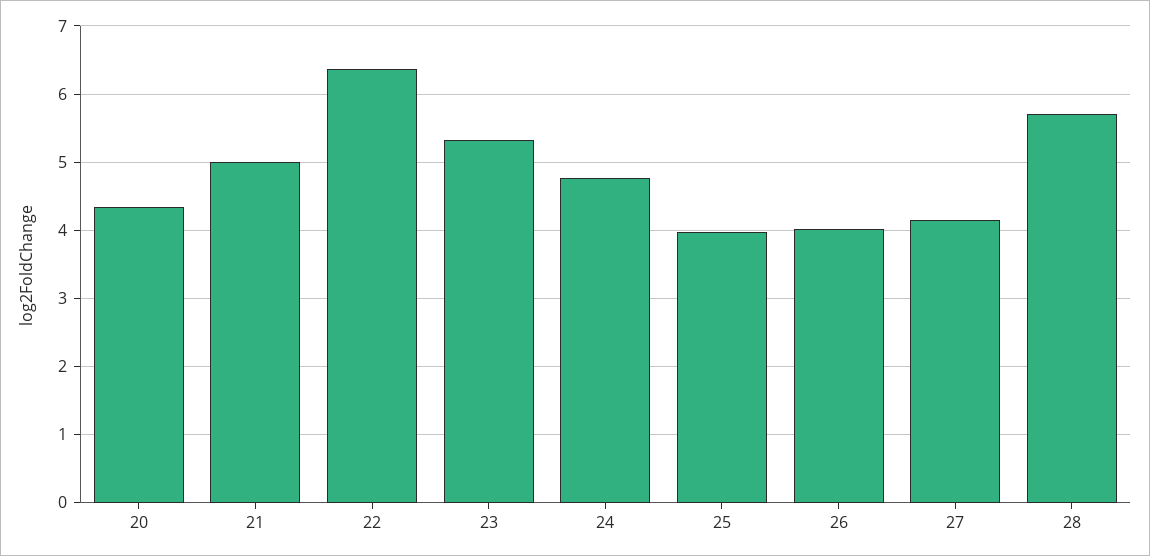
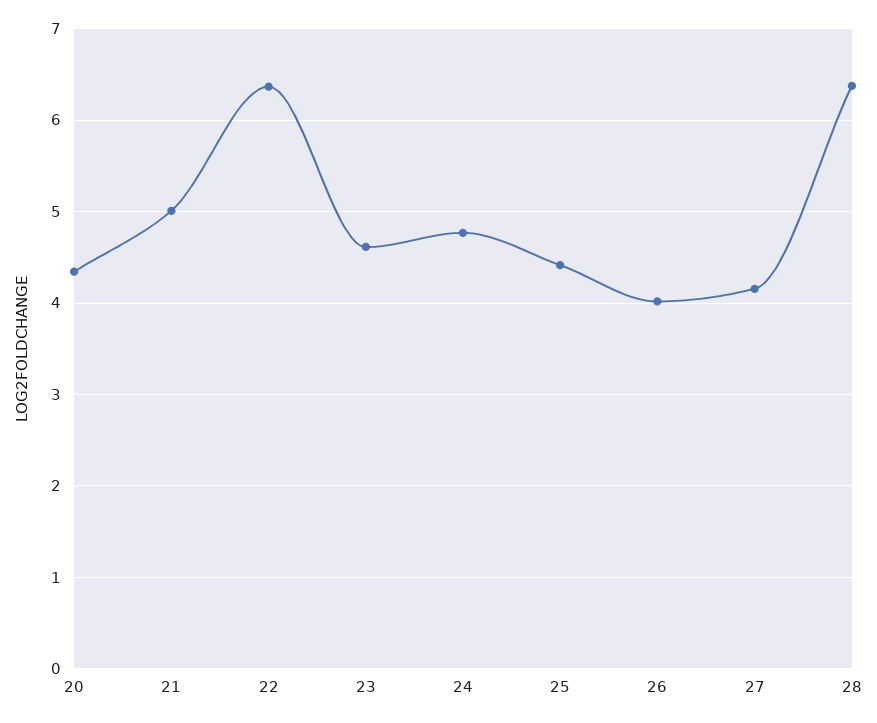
  {
    "20": 4.3,
    "21": 5,
    "22": 6.4,
-   "23": 5.3,
+   "23": 4.6,
    "24": 4.8,
-   "25": 4,
+   "25": 4.4,
    "26": 4,
    "27": 4.2,
-   "28": 5.7
+   "28": 6.4
  }

